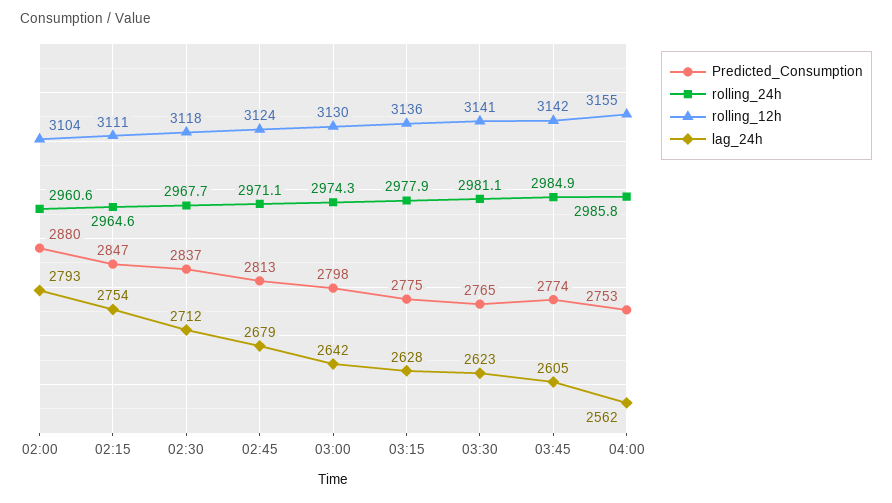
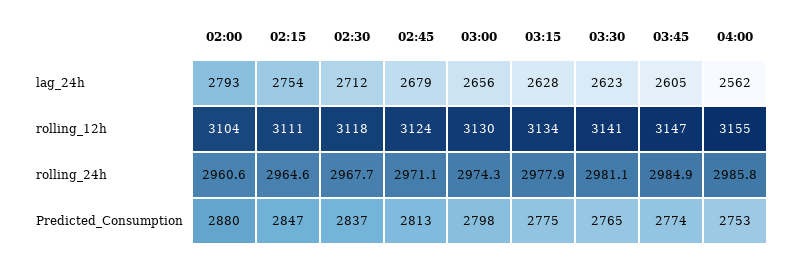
  {
    "Predicted_Consumption": {
      "02:00": 2880,
      "02:15": 2847,
      "02:30": 2837,
      "02:45": 2813,
      "03:00": 2798,
      "03:15": 2775,
      "03:30": 2765,
      "03:45": 2774,
      "04:00": 2753
    },
    "rolling_24h": {
      "02:00": 2960.6,
      "02:15": 2964.6,
      "02:30": 2967.7,
      "02:45": 2971.1,
      "03:00": 2974.3,
      "03:15": 2977.9,
      "03:30": 2981.1,
      "03:45": 2984.9,
      "04:00": 2985.8
    },
    "rolling_12h": {
      "02:00": 3104,
      "02:15": 3111,
      "02:30": 3118,
      "02:45": 3124,
      "03:00": 3130,
-     "03:15": 3136,
+     "03:15": 3134,
      "03:30": 3141,
-     "03:45": 3142,
+     "03:45": 3147,
      "04:00": 3155
    },
    "lag_24h": {
      "02:00": 2793,
      "02:15": 2754,
      "02:30": 2712,
      "02:45": 2679,
-     "03:00": 2642,
+     "03:00": 2656,
      "03:15": 2628,
      "03:30": 2623,
      "03:45": 2605,
      "04:00": 2562
    }
  }

